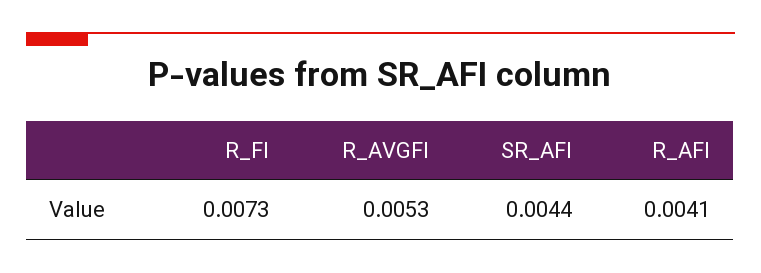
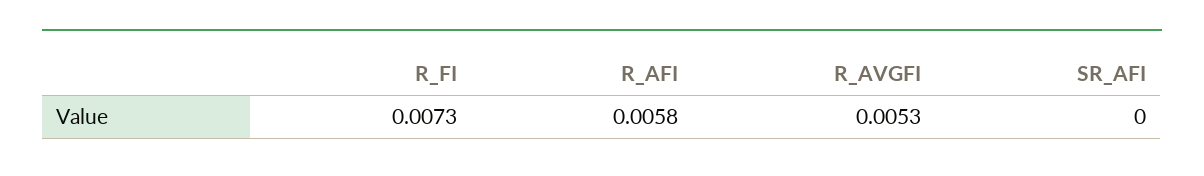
  {
    "R_FI": 0.0073,
    "R_AVGFI": 0.0053,
-   "SR_AFI": 0.0044,
+   "SR_AFI": 0,
-   "R_AFI": 0.0041
+   "R_AFI": 0.0058
  }

